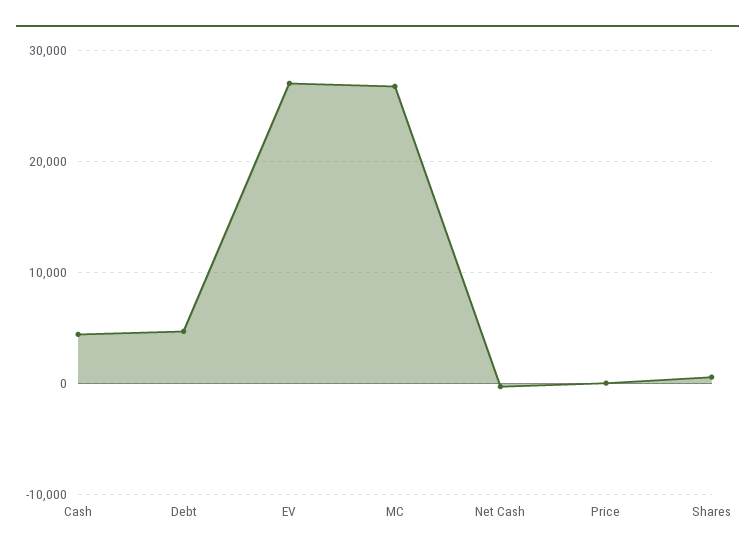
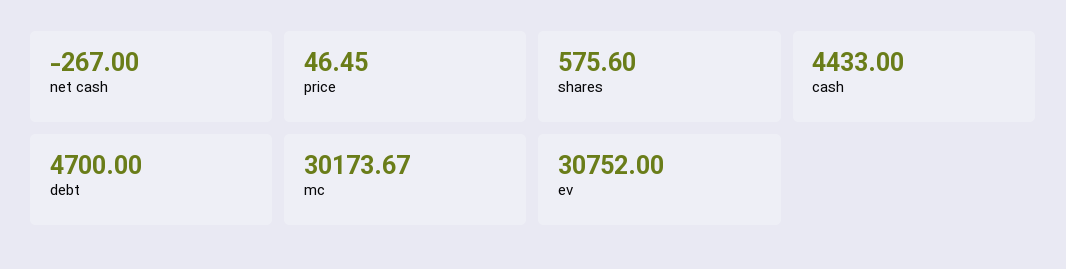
  {
    "Cash": 4433,
    "Debt": 4700,
-   "EV": 27000,
+   "EV": 30752,
-   "MC": 27000,
+   "MC": 30173.67,
    "Net Cash": -267,
    "Price": 46.45,
    "Shares": 575.6
  }

